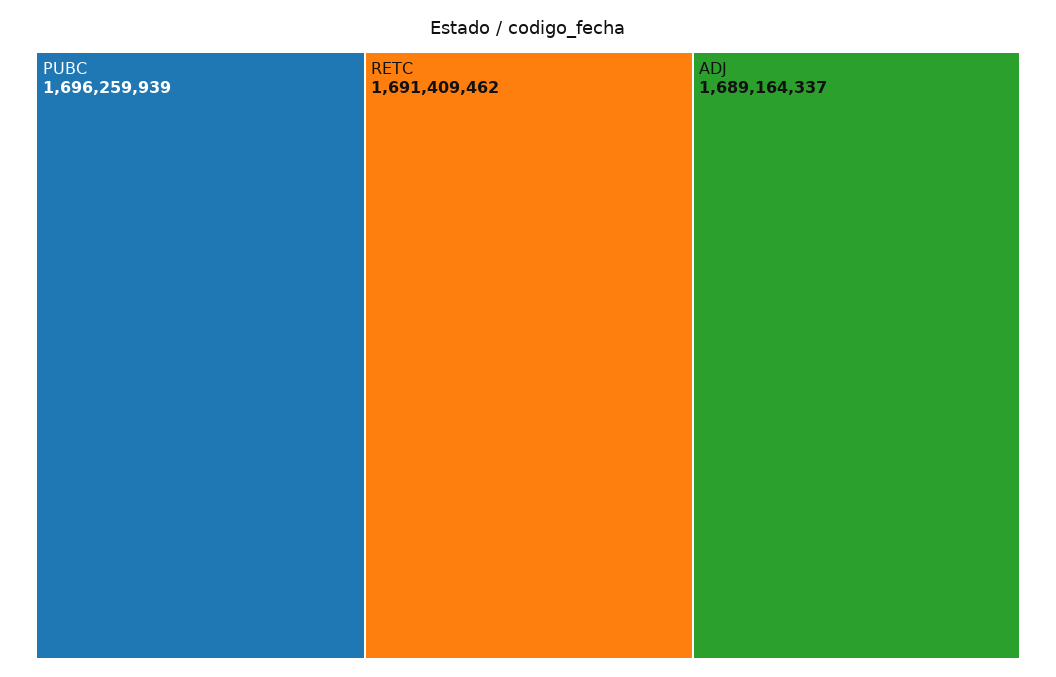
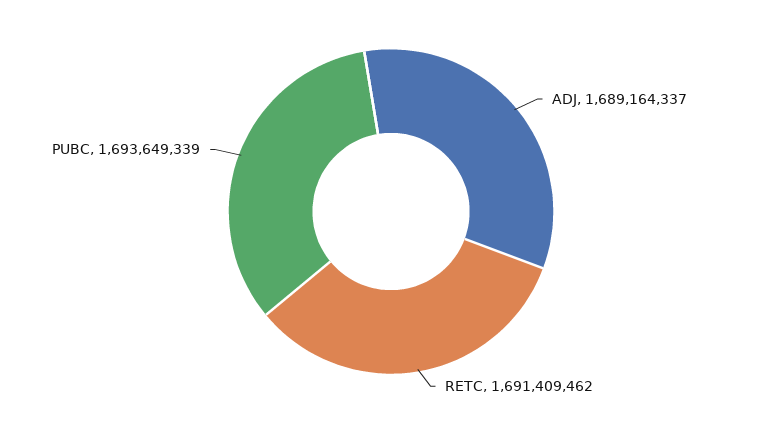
  {
-   "PUBC": 1696259939,
+   "PUBC": 1693649339,
    "RETC": 1691409462,
    "ADJ": 1689164337
  }

